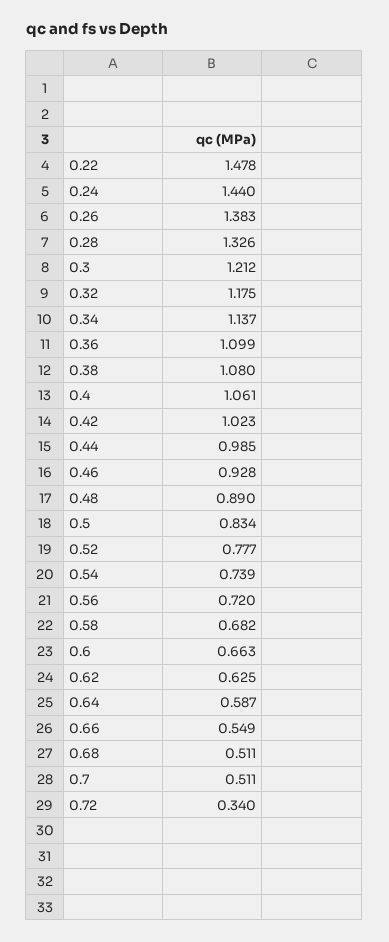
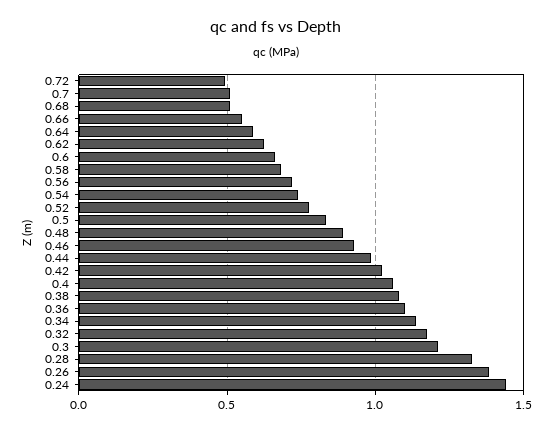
  {
-   "0.22": 1.478,
    "0.24": 1.44,
    "0.26": 1.383,
    "0.28": 1.326,
    "0.3": 1.212,
    "0.32": 1.175,
    "0.34": 1.137,
    "0.36": 1.099,
    "0.38": 1.08,
    "0.4": 1.061,
    "0.42": 1.023,
    "0.44": 0.985,
    "0.46": 0.928,
    "0.48": 0.89,
    "0.5": 0.834,
    "0.52": 0.777,
    "0.54": 0.739,
    "0.56": 0.72,
    "0.58": 0.682,
    "0.6": 0.663,
    "0.62": 0.625,
    "0.64": 0.587,
    "0.66": 0.549,
    "0.68": 0.511,
    "0.7": 0.511,
-   "0.72": 0.34
+   "0.72": 0.5
  }

